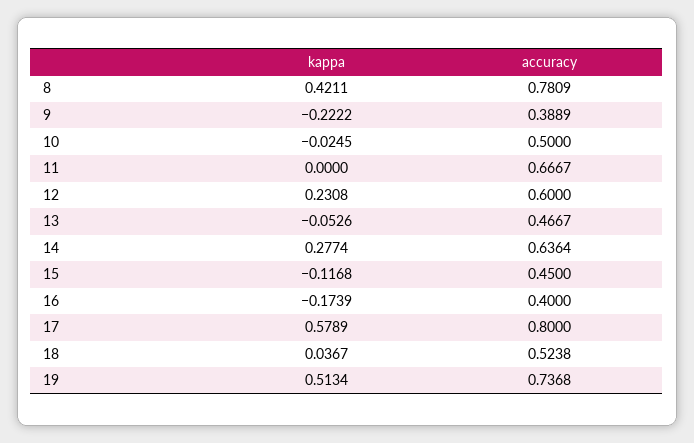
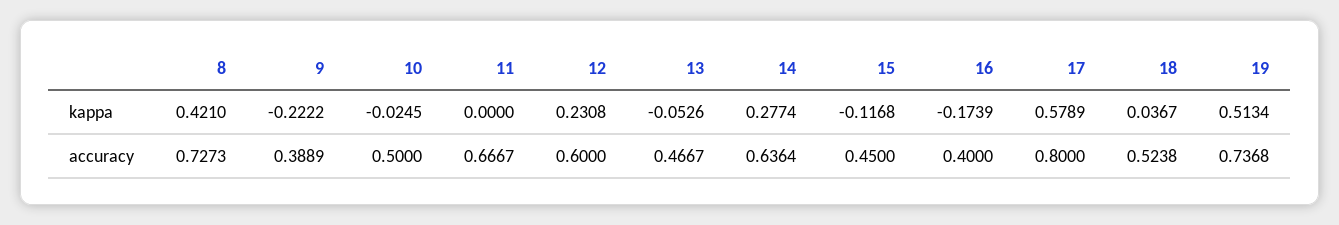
  {
    "kappa": {
-     "8": 0.4211,
+     "8": 0.421,
      "9": -0.2222,
      "10": -0.0245,
      "11": 0,
      "12": 0.2308,
      "13": -0.0526,
      "14": 0.2774,
      "15": -0.1168,
      "16": -0.1739,
      "17": 0.5789,
      "18": 0.0367,
      "19": 0.5134
    },
    "accuracy": {
-     "8": 0.7809,
+     "8": 0.7273,
      "9": 0.3889,
      "10": 0.5,
      "11": 0.6667,
      "12": 0.6,
      "13": 0.4667,
      "14": 0.6364,
      "15": 0.45,
      "16": 0.4,
      "17": 0.8,
      "18": 0.5238,
      "19": 0.7368
    }
  }

